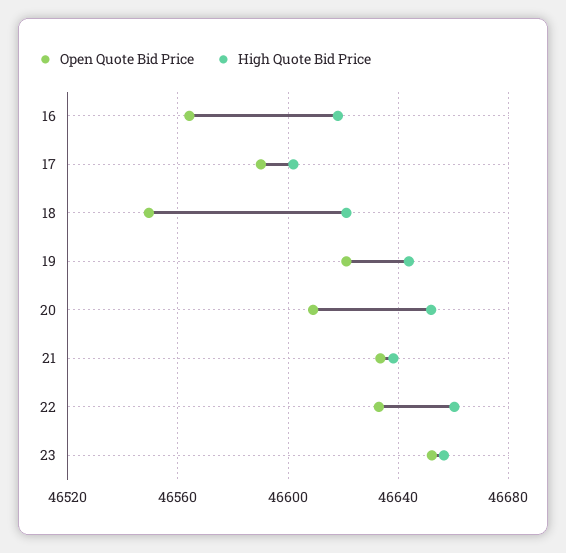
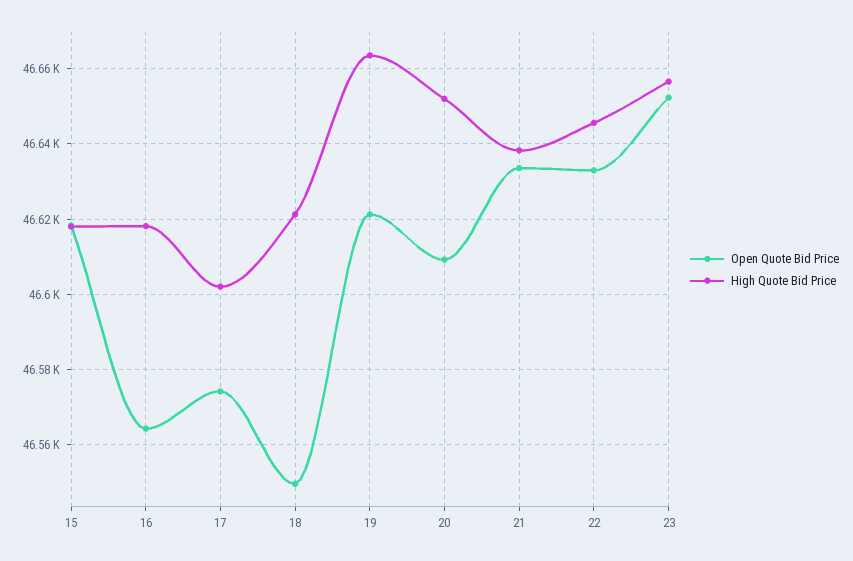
  {
    "Open Quote Bid Price": {
      "16": 46564,
-     "17": 46590,
+     "17": 46574,
      "18": 46550,
      "19": 46622,
      "20": 46610,
      "21": 46634,
      "22": 46632,
-     "23": 46652
+     "23": 46652,
+     "15": 46618
    },
    "High Quote Bid Price": {
      "16": 46618,
      "17": 46602,
      "18": 46622,
-     "19": 46645,
+     "19": 46664,
      "20": 46652,
      "21": 46638,
-     "22": 46660,
+     "22": 46646,
-     "23": 46656
+     "23": 46656,
+     "15": 46618
    }
  }

